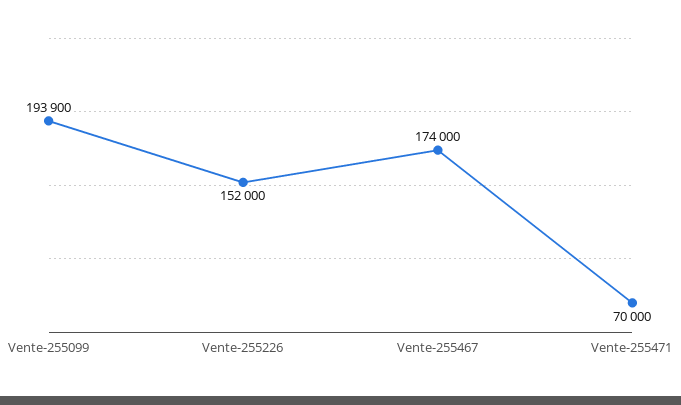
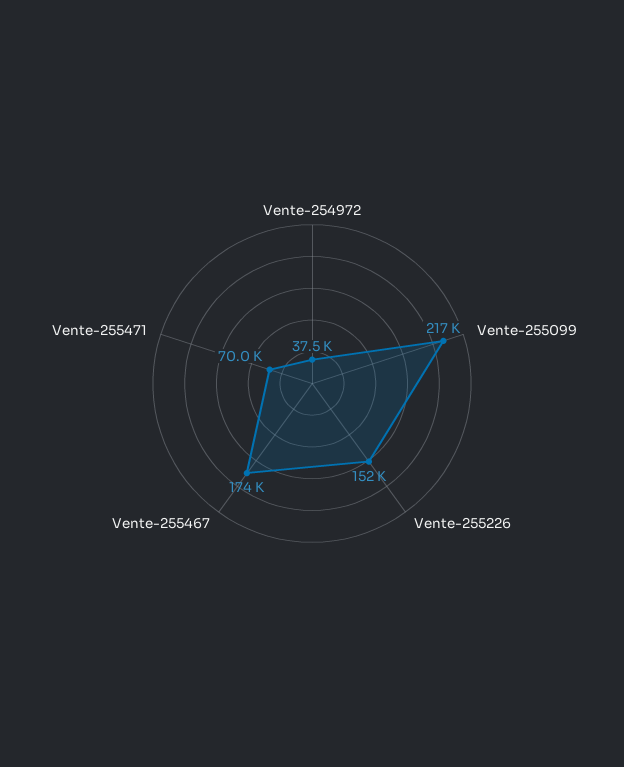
  {
-   "Vente-255099": 193900,
+   "Vente-255099": 217000,
    "Vente-255226": 152000,
    "Vente-255467": 174000,
-   "Vente-255471": 70000
+   "Vente-255471": 70000,
+   "Vente-254972": 37500
  }

